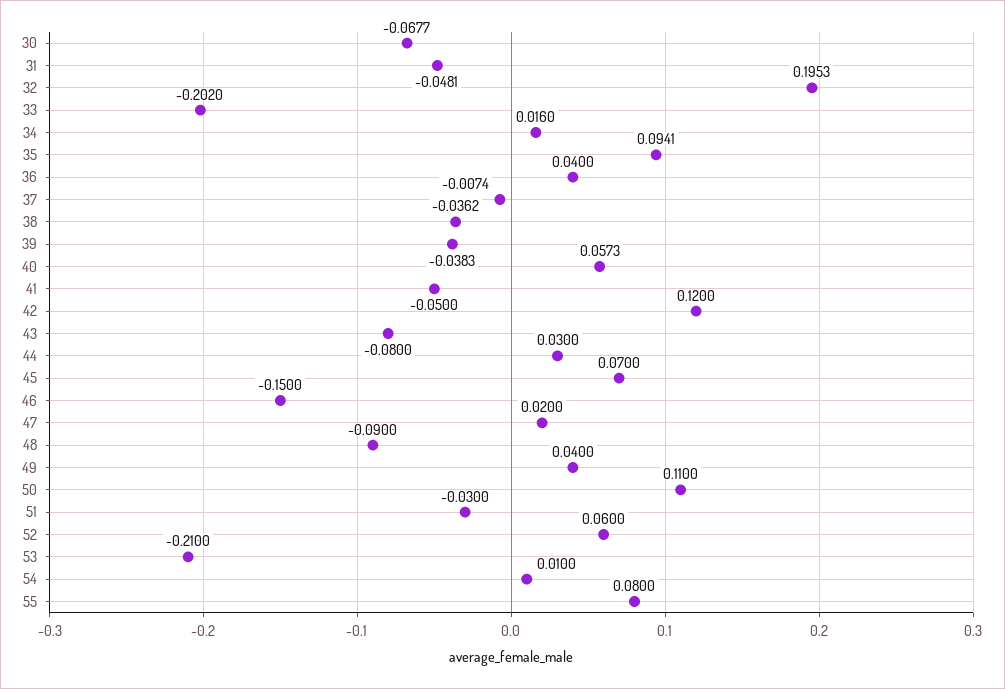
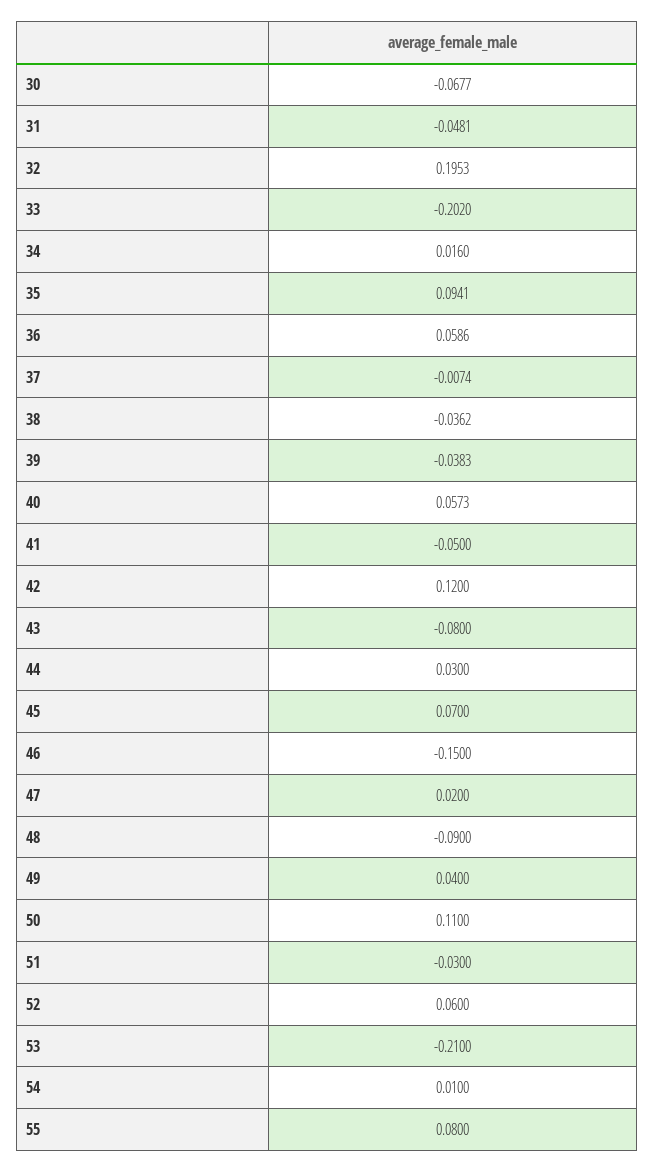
  {
    "30": -0.0677,
    "31": -0.0481,
    "32": 0.1953,
    "33": -0.202,
    "34": 0.016,
    "35": 0.0941,
-   "36": 0.04,
+   "36": 0.0586,
    "37": -0.0074,
    "38": -0.0362,
    "39": -0.0383,
    "40": 0.0573,
    "41": -0.05,
    "42": 0.12,
    "43": -0.08,
    "44": 0.03,
    "45": 0.07,
    "46": -0.15,
    "47": 0.02,
    "48": -0.09,
    "49": 0.04,
    "50": 0.11,
    "51": -0.03,
    "52": 0.06,
    "53": -0.21,
    "54": 0.01,
    "55": 0.08
  }

